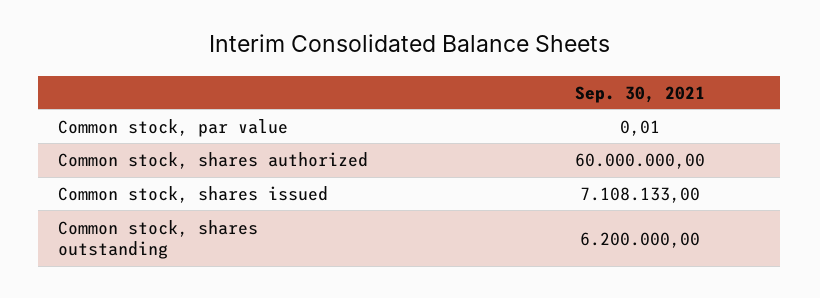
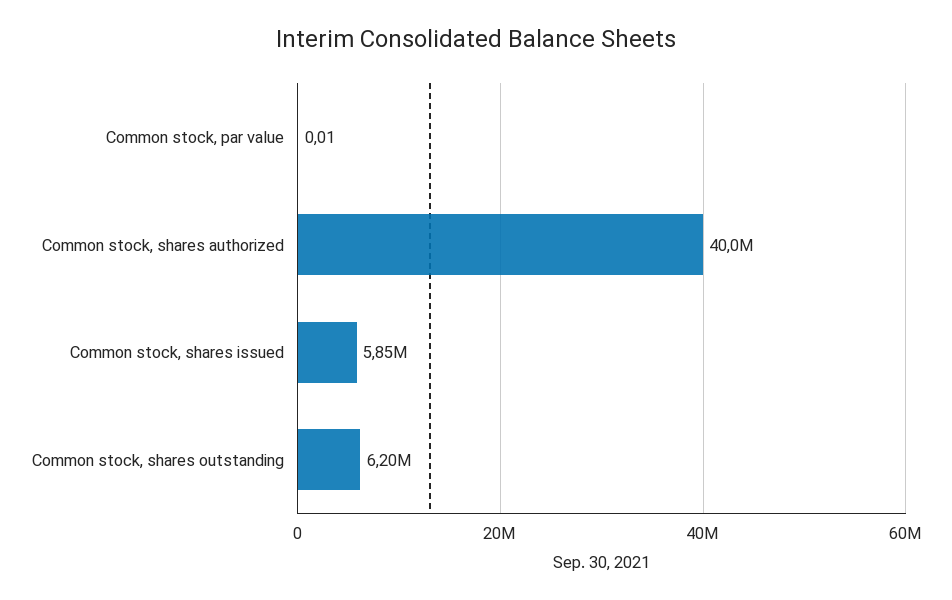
  {
    "Common stock, par value": 0.01,
-   "Common stock, shares authorized": 60000000,
+   "Common stock, shares authorized": 40000000,
-   "Common stock, shares issued": 7108133,
+   "Common stock, shares issued": 5850000,
    "Common stock, shares outstanding": 6200000
  }

